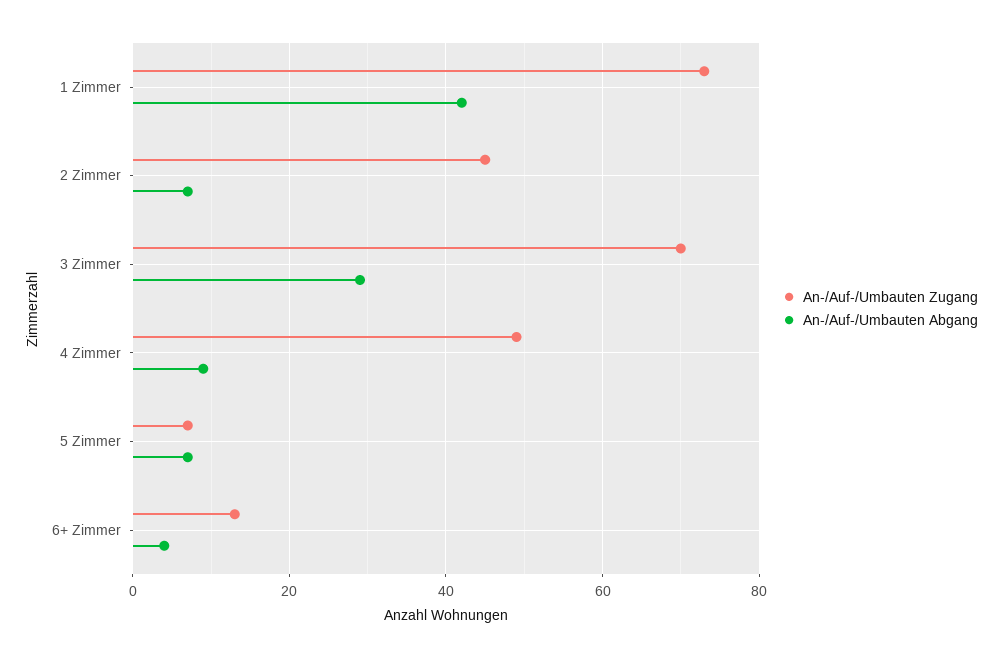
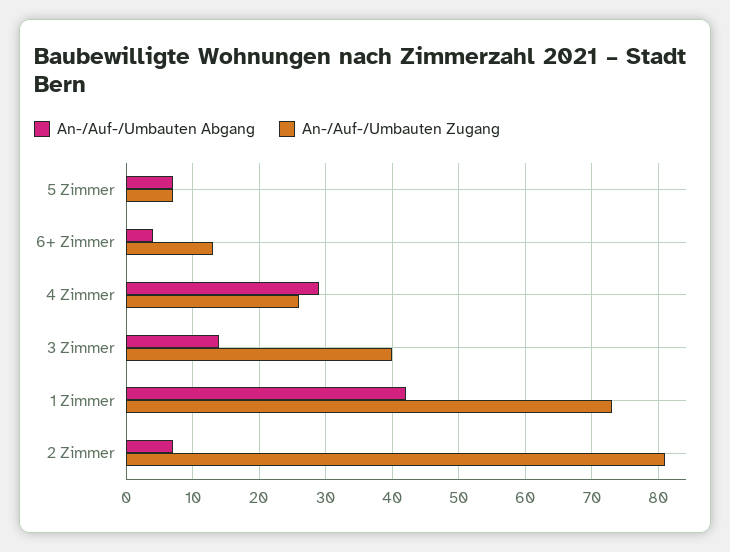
  {
    "An-/Auf-/Umbauten Zugang": {
      "1 Zimmer": 73,
-     "2 Zimmer": 45,
+     "2 Zimmer": 81,
-     "3 Zimmer": 70,
+     "3 Zimmer": 40,
-     "4 Zimmer": 50,
+     "4 Zimmer": 26,
      "5 Zimmer": 7,
      "6+ Zimmer": 13
    },
    "An-/Auf-/Umbauten Abgang": {
      "1 Zimmer": 42,
      "2 Zimmer": 7,
-     "3 Zimmer": 30,
+     "3 Zimmer": 14,
-     "4 Zimmer": 10,
+     "4 Zimmer": 29,
      "5 Zimmer": 7,
      "6+ Zimmer": 4
    }
  }

